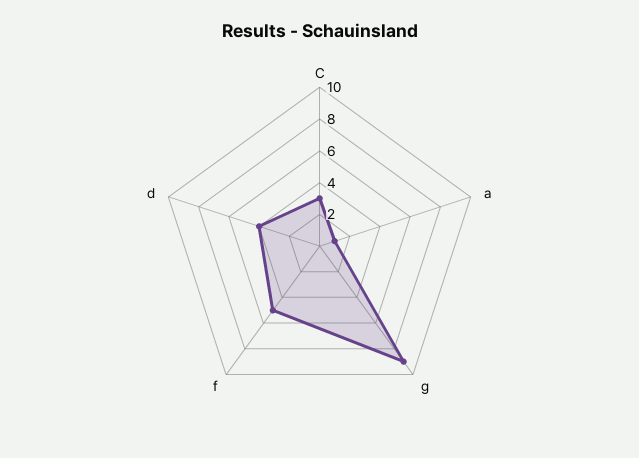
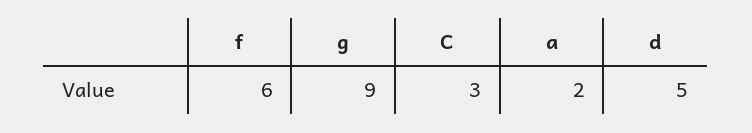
  {
    "C": 3,
-   "a": 1,
+   "a": 2,
    "g": 9,
-   "f": 5,
+   "f": 6,
-   "d": 4
+   "d": 5
  }

